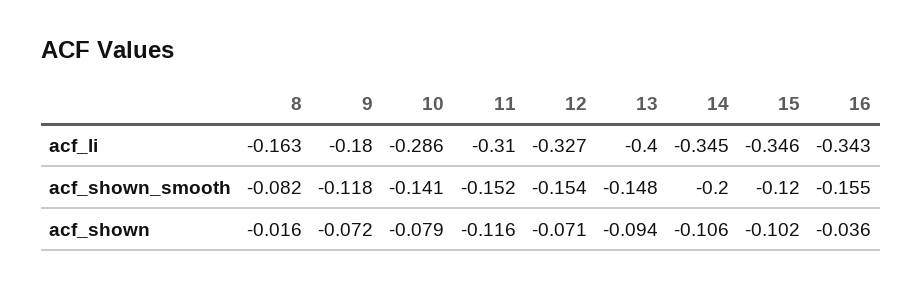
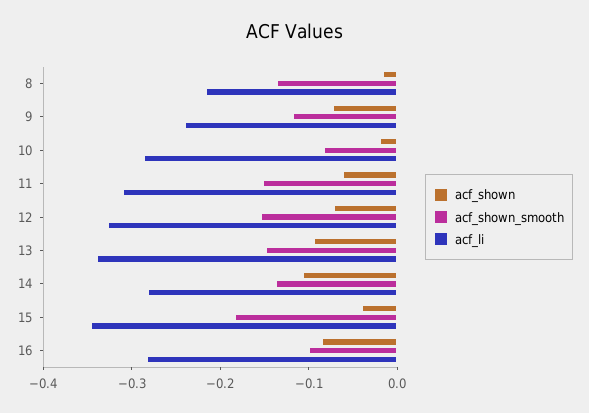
  {
    "acf_li": {
-     "8": -0.163,
+     "8": -0.22,
-     "9": -0.18,
+     "9": -0.24,
      "10": -0.286,
      "11": -0.31,
      "12": -0.327,
-     "13": -0.4,
+     "13": -0.34,
-     "14": -0.345,
+     "14": -0.28,
      "15": -0.346,
-     "16": -0.343
+     "16": -0.28
    },
    "acf_shown_smooth": {
-     "8": -0.082,
+     "8": -0.14,
      "9": -0.118,
-     "10": -0.141,
+     "10": -0.08,
      "11": -0.152,
      "12": -0.154,
      "13": -0.148,
-     "14": -0.2,
+     "14": -0.14,
-     "15": -0.12,
+     "15": -0.18,
-     "16": -0.155
+     "16": -0.1
    },
    "acf_shown": {
      "8": -0.016,
      "9": -0.072,
-     "10": -0.079,
+     "10": -0.02,
-     "11": -0.116,
+     "11": -0.06,
      "12": -0.071,
      "13": -0.094,
      "14": -0.106,
-     "15": -0.102,
+     "15": -0.04,
-     "16": -0.036
+     "16": -0.08
    }
  }

